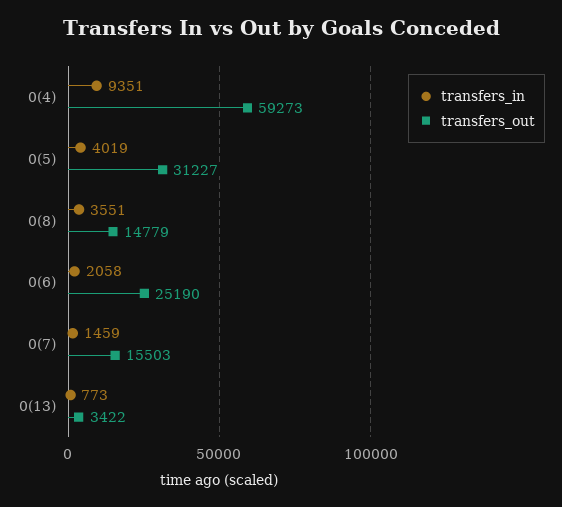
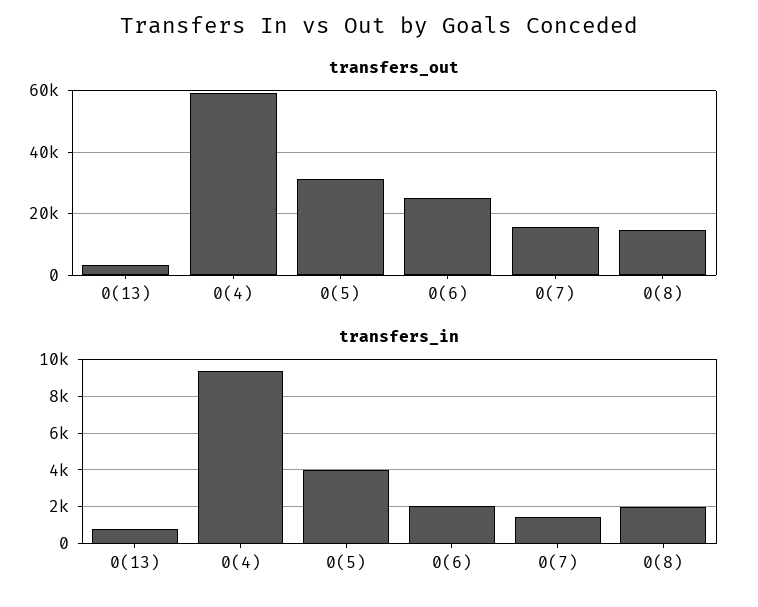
  {
    "transfers_in": {
      "0(4)": 9351,
      "0(5)": 4019,
-     "0(8)": 3551,
+     "0(8)": 2000,
      "0(6)": 2058,
      "0(7)": 1459,
      "0(13)": 773
    },
    "transfers_out": {
      "0(4)": 59273,
      "0(5)": 31227,
      "0(8)": 14779,
      "0(6)": 25190,
      "0(7)": 15503,
      "0(13)": 3422
    }
  }

